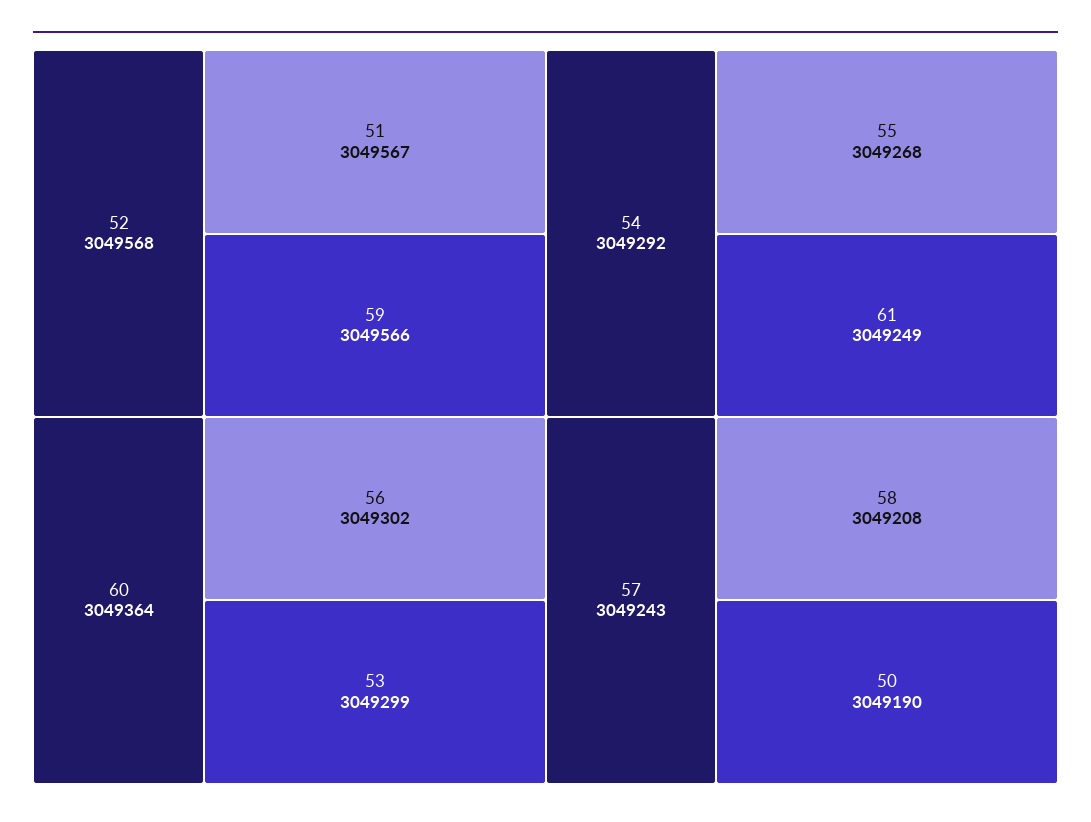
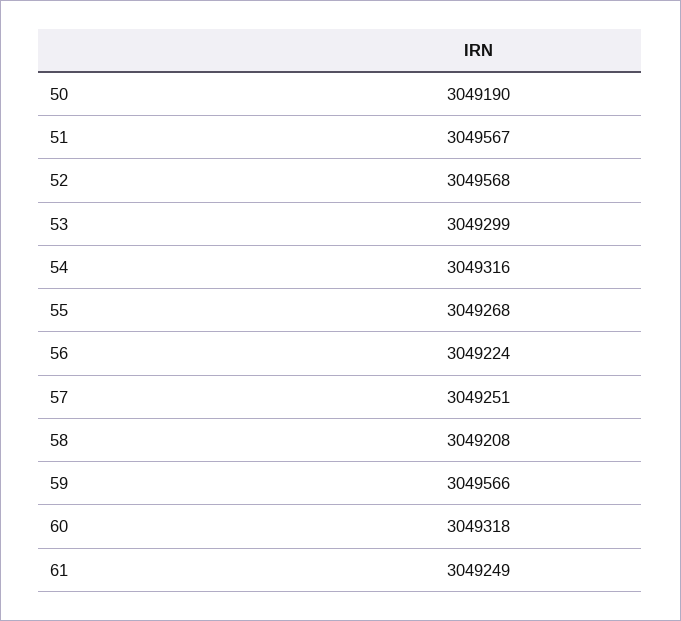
  {
    "52": 3049568,
    "51": 3049567,
    "59": 3049566,
-   "60": 3049364,
+   "60": 3049318,
-   "56": 3049302,
+   "56": 3049224,
    "53": 3049299,
-   "54": 3049292,
+   "54": 3049316,
    "55": 3049268,
    "61": 3049249,
-   "57": 3049243,
+   "57": 3049251,
    "58": 3049208,
    "50": 3049190
  }

